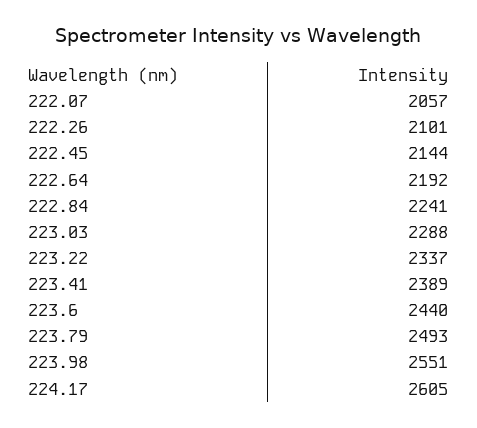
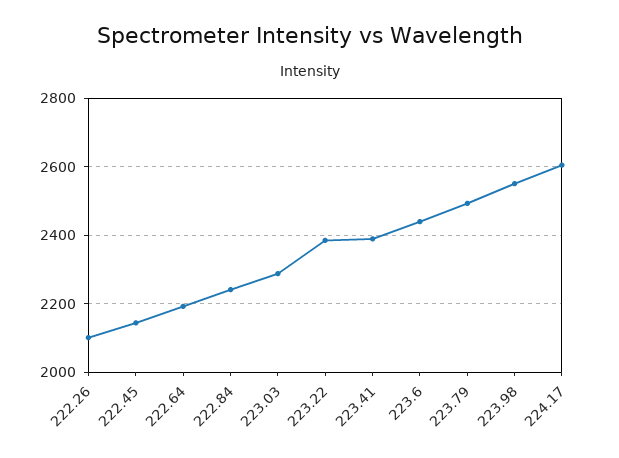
  {
-   "222.07": 2057,
    "222.26": 2101,
    "222.45": 2144,
    "222.64": 2192,
    "222.84": 2241,
    "223.03": 2288,
-   "223.22": 2337,
+   "223.22": 2380,
    "223.41": 2389,
    "223.6": 2440,
    "223.79": 2493,
    "223.98": 2551,
    "224.17": 2605
  }

